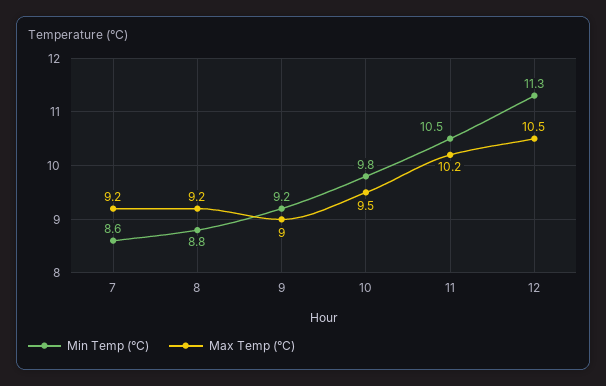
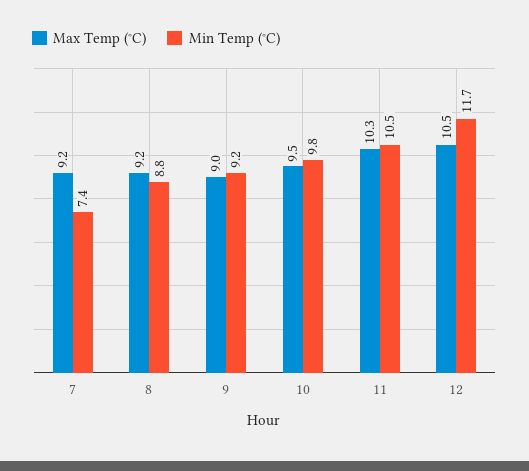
  {
    "Min Temp (°C)": {
-     "7": 8.6,
+     "7": 7.4,
      "8": 8.8,
      "9": 9.2,
      "10": 9.8,
      "11": 10.5,
-     "12": 11.3
+     "12": 11.7
    },
    "Max Temp (°C)": {
      "7": 9.2,
      "8": 9.2,
      "9": 9,
      "10": 9.5,
-     "11": 10.2,
+     "11": 10.3,
      "12": 10.5
    }
  }

